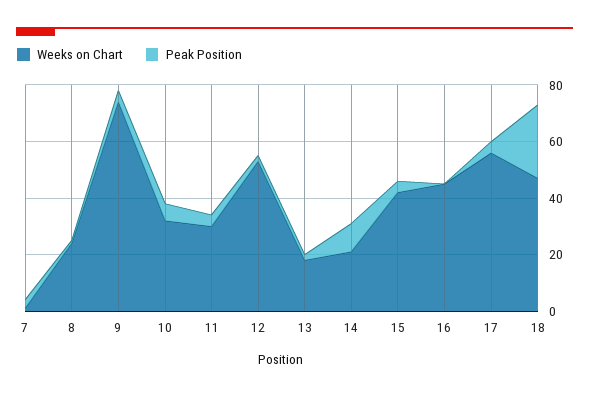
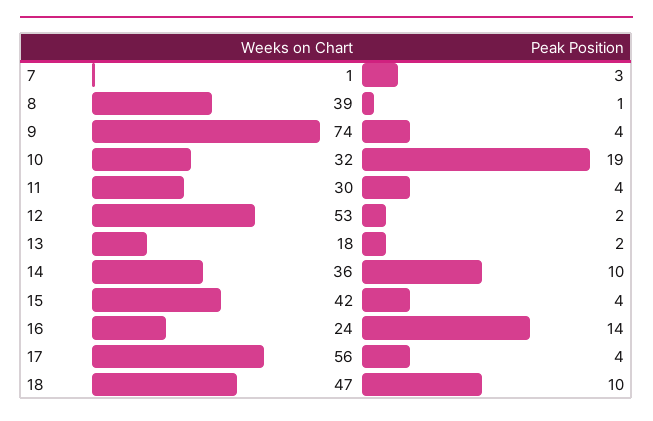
  {
    "Weeks on Chart": {
      "7": 1,
-     "8": 25,
+     "8": 39,
      "9": 74,
      "10": 32,
      "11": 30,
      "12": 53,
      "13": 18,
-     "14": 20,
+     "14": 36,
      "15": 42,
-     "16": 45,
+     "16": 24,
      "17": 56,
      "18": 47
    },
    "Peak Position": {
      "7": 3,
      "8": 1,
      "9": 4,
-     "10": 5,
+     "10": 19,
      "11": 4,
      "12": 2,
      "13": 2,
      "14": 10,
      "15": 4,
-     "16": 0,
+     "16": 14,
      "17": 4,
-     "18": 25
+     "18": 10
    }
  }

